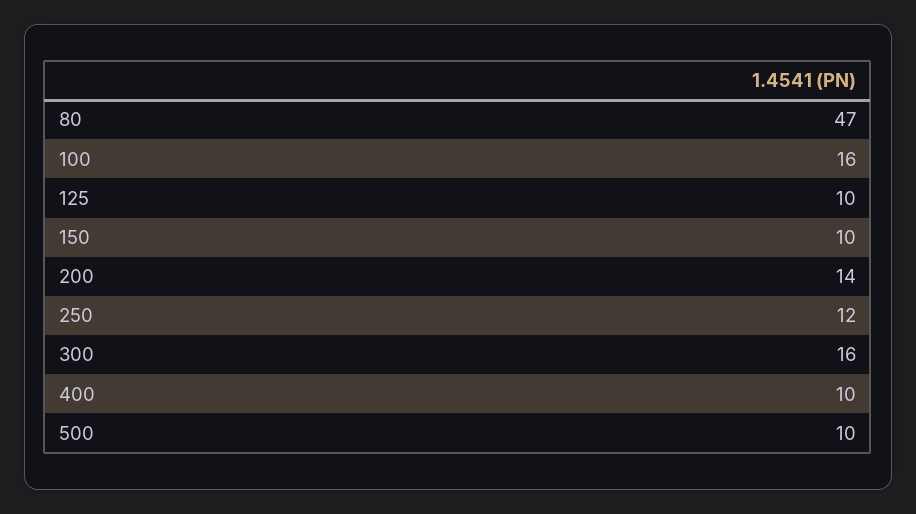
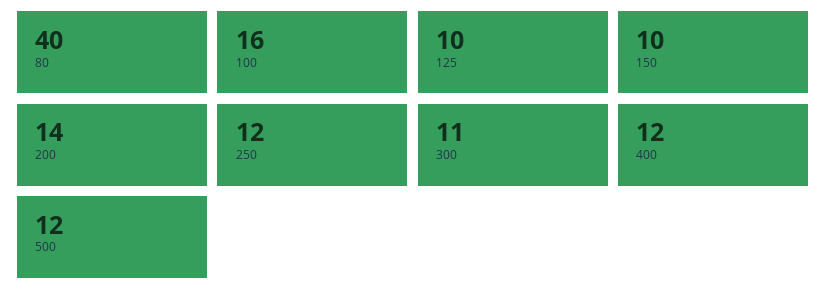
  {
-   "80": 47,
+   "80": 40,
    "100": 16,
    "125": 10,
    "150": 10,
    "200": 14,
    "250": 12,
-   "300": 16,
+   "300": 11,
-   "400": 10,
+   "400": 12,
-   "500": 10
+   "500": 12
  }

